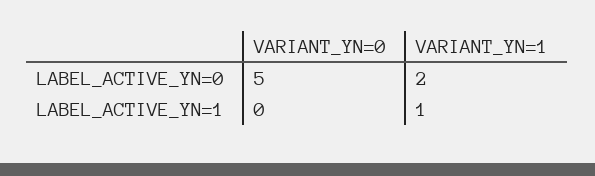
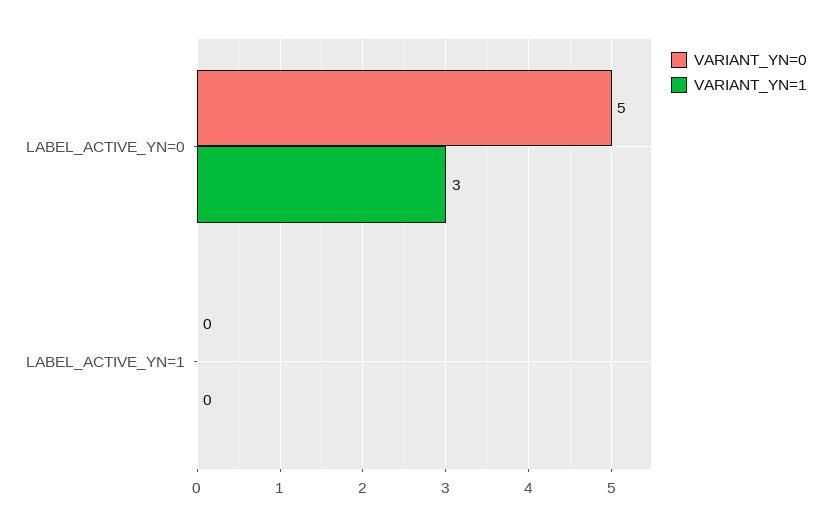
  {
    "VARIANT_YN=0": {
      "LABEL_ACTIVE_YN=0": 5,
      "LABEL_ACTIVE_YN=1": 0
    },
    "VARIANT_YN=1": {
-     "LABEL_ACTIVE_YN=0": 2,
+     "LABEL_ACTIVE_YN=0": 3,
-     "LABEL_ACTIVE_YN=1": 1
+     "LABEL_ACTIVE_YN=1": 0
    }
  }

